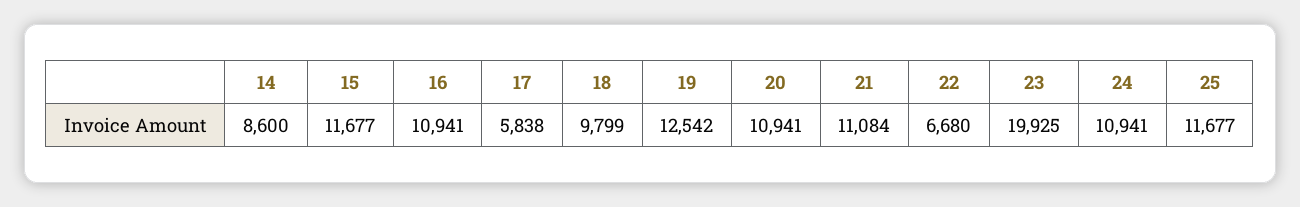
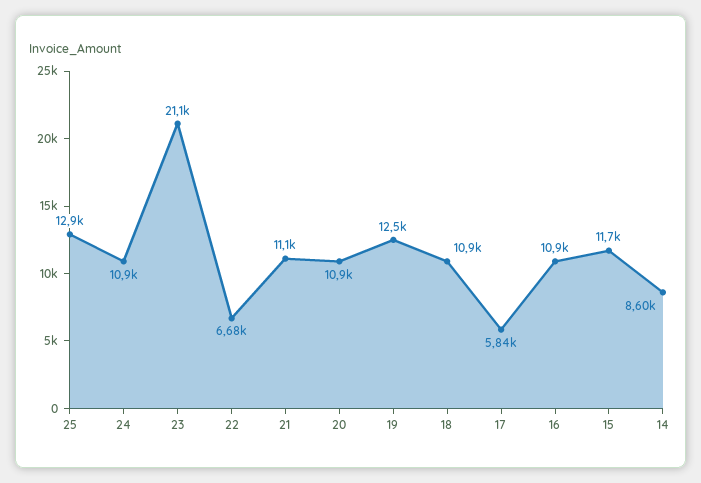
  {
    "14": 8600,
    "15": 11677,
    "16": 10941,
    "17": 5838,
-   "18": 9799,
+   "18": 10900,
    "19": 12542,
    "20": 10941,
    "21": 11084,
    "22": 6680,
-   "23": 19925,
+   "23": 21100,
    "24": 10941,
-   "25": 11677
+   "25": 12900
  }

